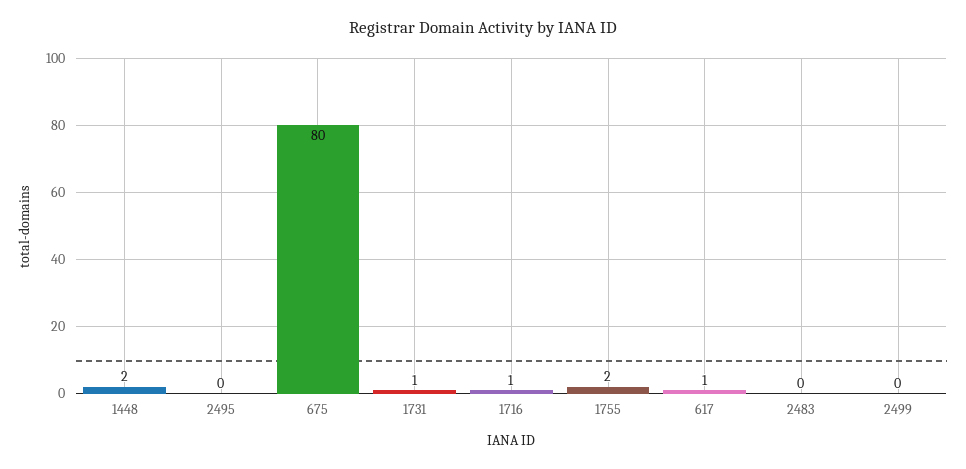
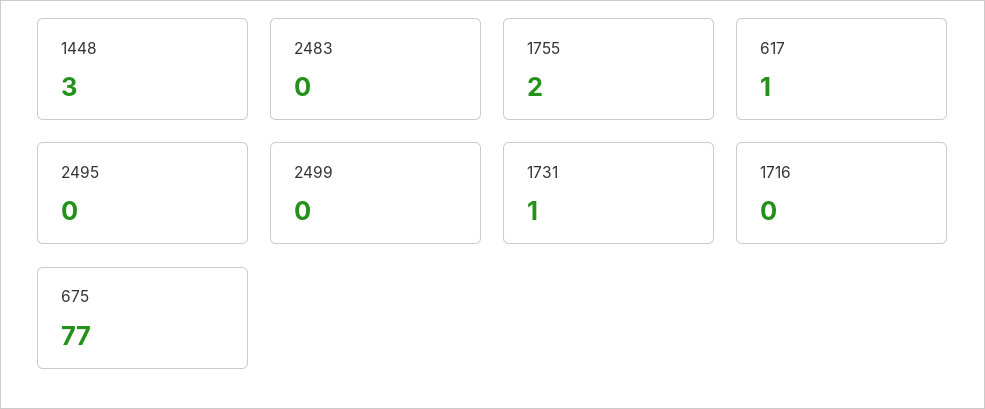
  {
-   "1448": 2,
+   "1448": 3,
    "2495": 0,
-   "675": 80,
+   "675": 77,
    "1731": 1,
-   "1716": 1,
+   "1716": 0,
    "1755": 2,
    "617": 1,
    "2483": 0,
    "2499": 0
  }

